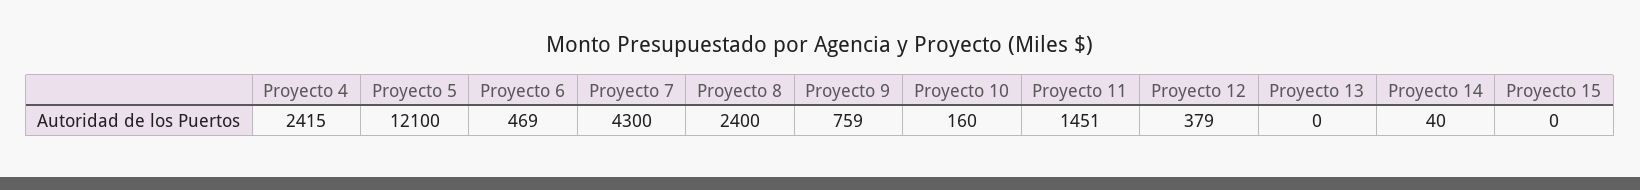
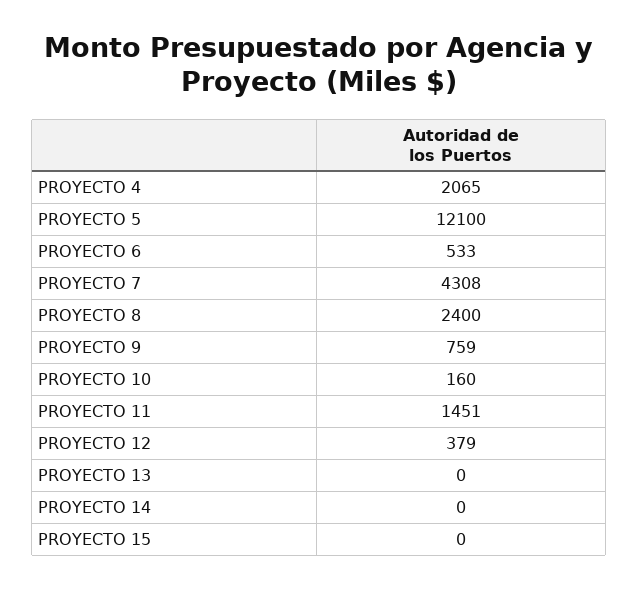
  {
-   "Proyecto 4": 2415,
+   "Proyecto 4": 2065,
    "Proyecto 5": 12100,
-   "Proyecto 6": 469,
+   "Proyecto 6": 533,
-   "Proyecto 7": 4300,
+   "Proyecto 7": 4308,
    "Proyecto 8": 2400,
    "Proyecto 9": 759,
    "Proyecto 10": 160,
    "Proyecto 11": 1451,
    "Proyecto 12": 379,
    "Proyecto 13": 0,
-   "Proyecto 14": 40,
+   "Proyecto 14": 0,
    "Proyecto 15": 0
  }

